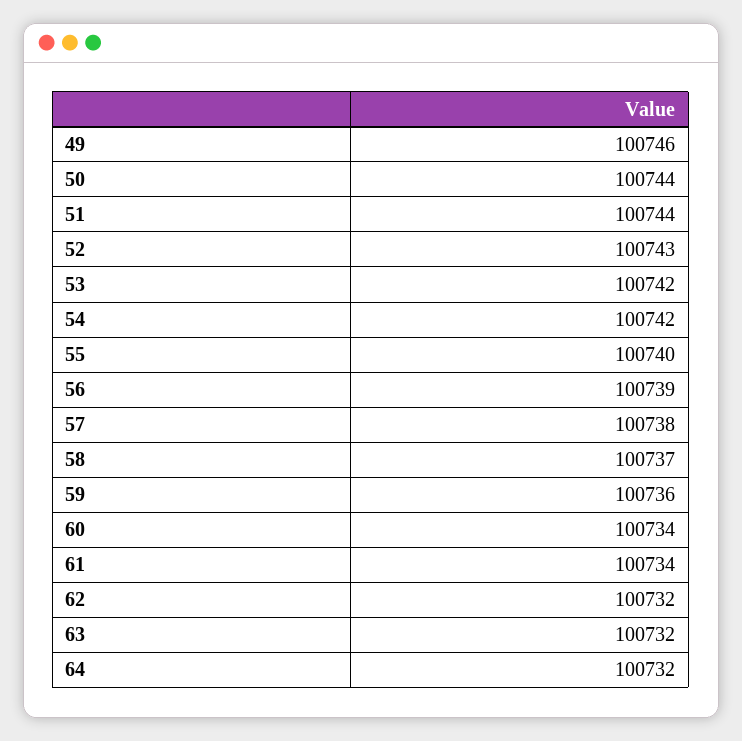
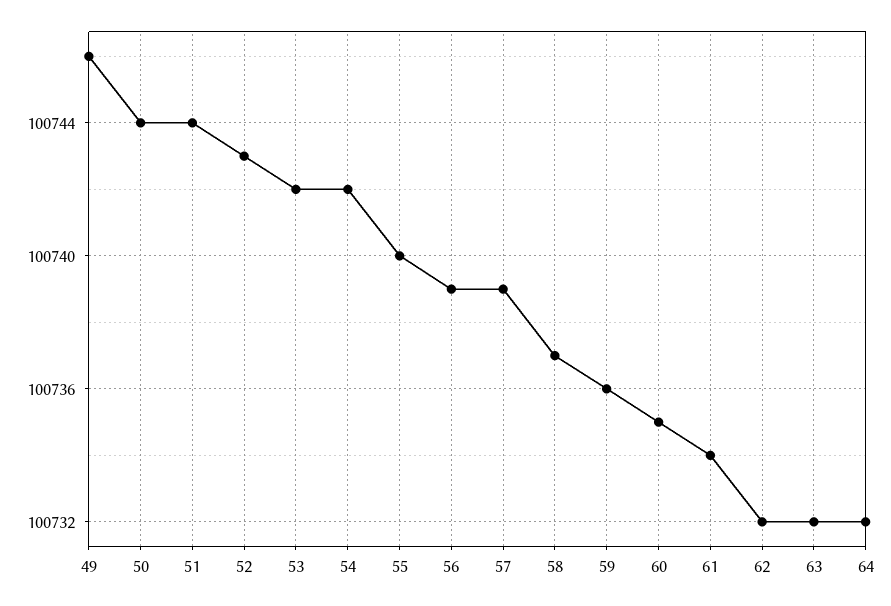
  {
    "49": 100746,
    "50": 100744,
    "51": 100744,
    "52": 100743,
    "53": 100742,
    "54": 100742,
    "55": 100740,
    "56": 100739,
-   "57": 100738,
+   "57": 100739,
    "58": 100737,
    "59": 100736,
-   "60": 100734,
+   "60": 100735,
    "61": 100734,
    "62": 100732,
    "63": 100732,
    "64": 100732
  }

